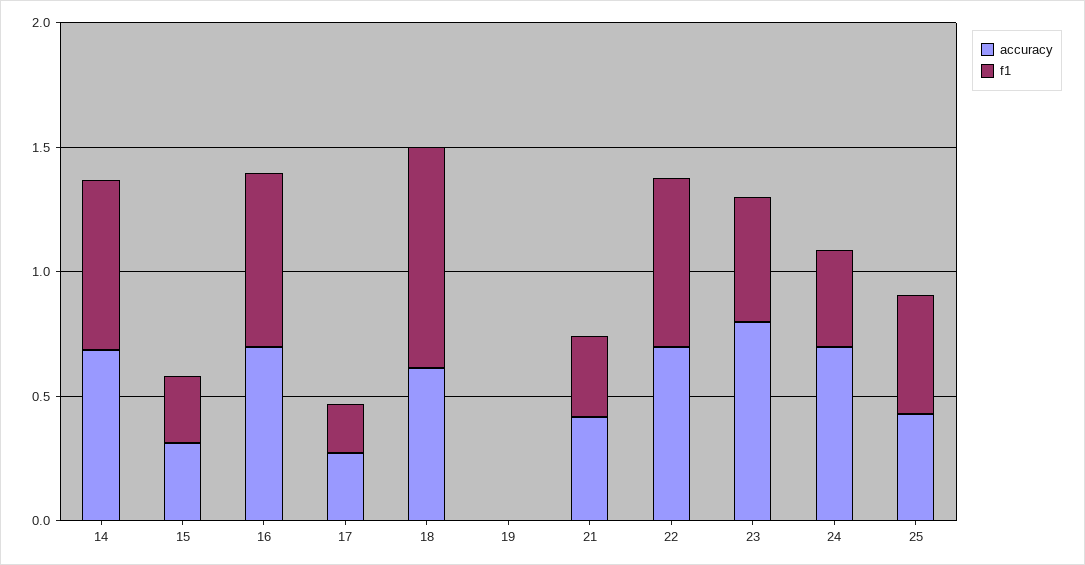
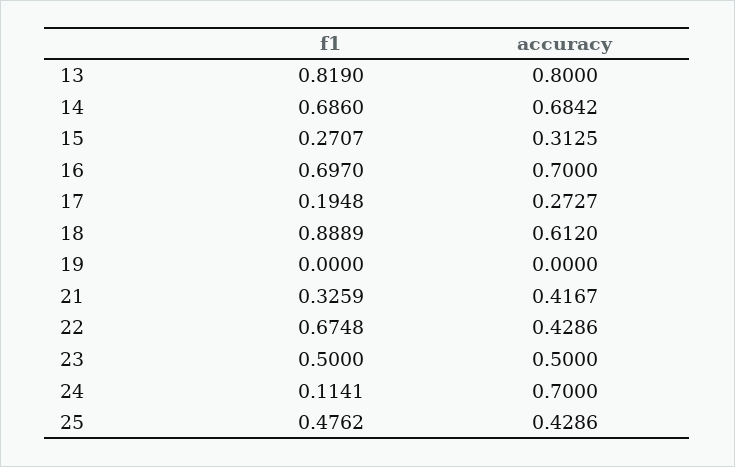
  {
    "accuracy": {
      "14": 0.6842,
      "15": 0.3125,
      "16": 0.7,
      "17": 0.2727,
      "18": 0.612,
      "19": 0,
      "21": 0.4167,
-     "22": 0.7,
+     "22": 0.4286,
-     "23": 0.8,
+     "23": 0.5,
      "24": 0.7,
-     "25": 0.4286
+     "25": 0.4286,
+     "13": 0.8
    },
    "f1": {
      "14": 0.686,
      "15": 0.2707,
      "16": 0.697,
      "17": 0.1948,
      "18": 0.8889,
      "19": 0,
      "21": 0.3259,
      "22": 0.6748,
      "23": 0.5,
-     "24": 0.4,
+     "24": 0.1141,
-     "25": 0.4762
+     "25": 0.4762,
+     "13": 0.819
    }
  }

